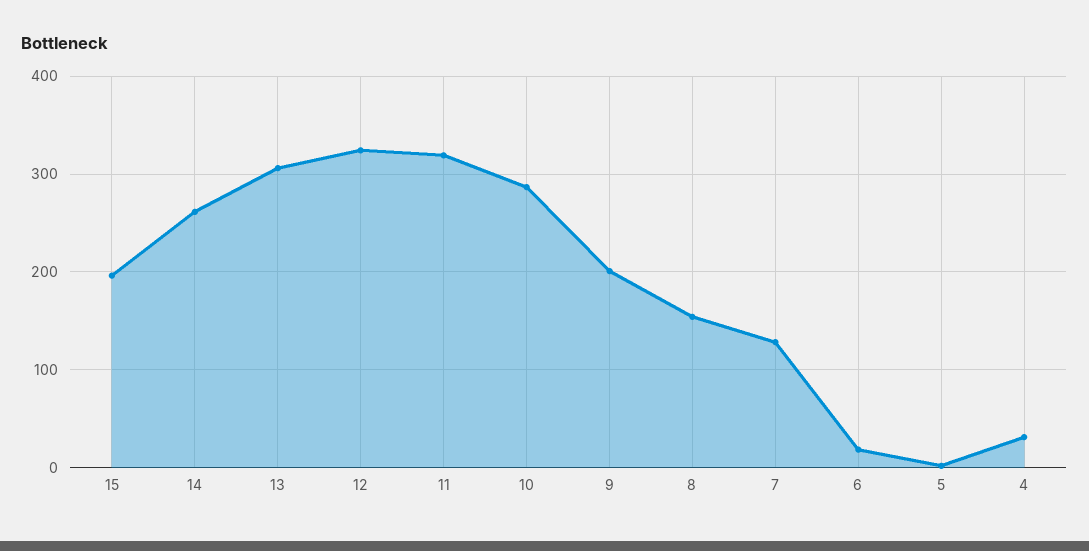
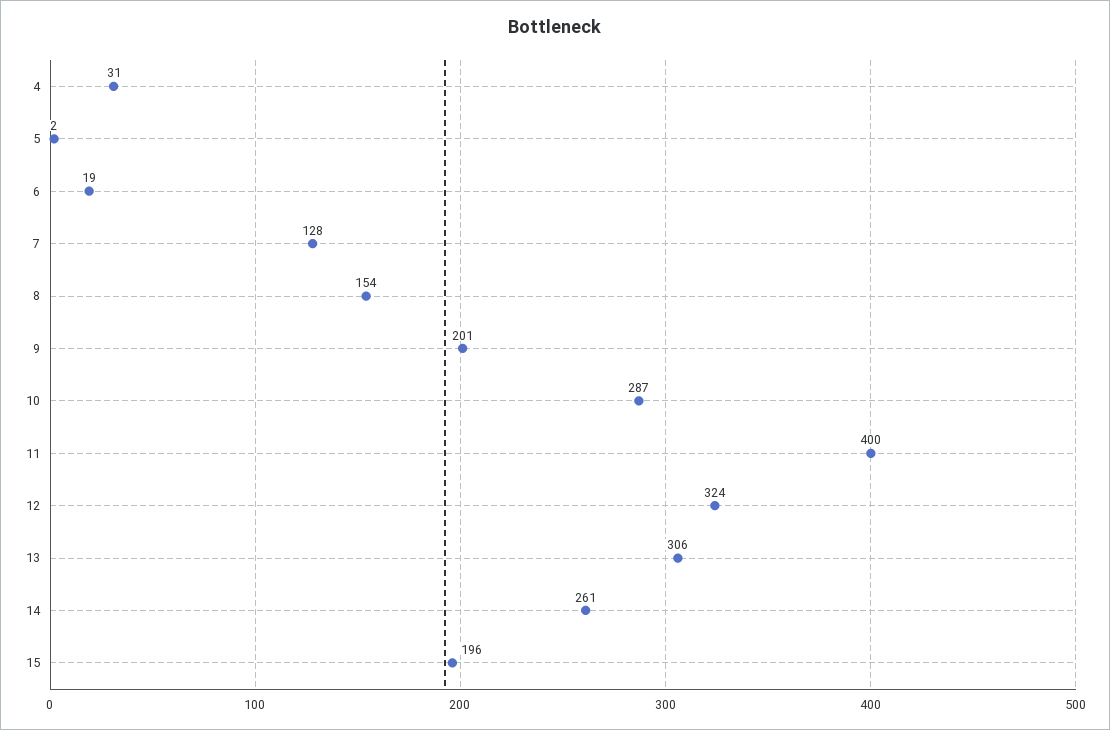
  {
    "15": 196,
    "14": 261,
    "13": 306,
    "12": 324,
-   "11": 320,
+   "11": 400,
    "10": 287,
    "9": 201,
    "8": 154,
    "7": 128,
    "6": 19,
    "5": 2,
    "4": 31
  }

